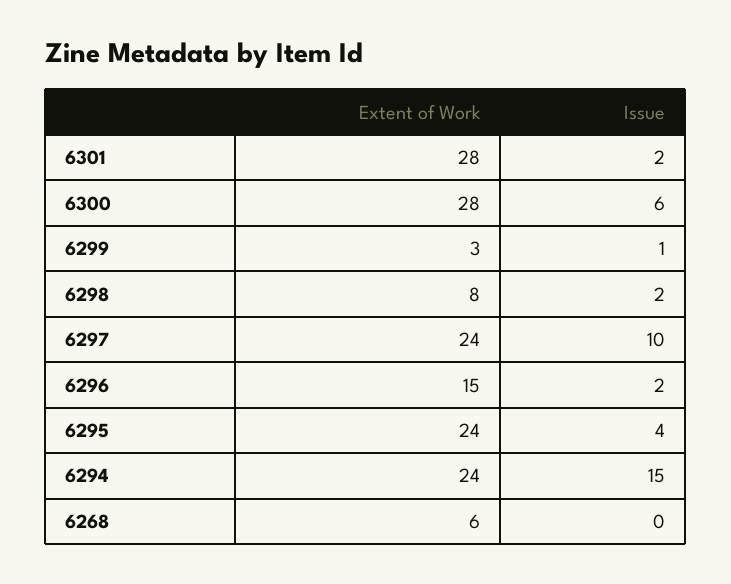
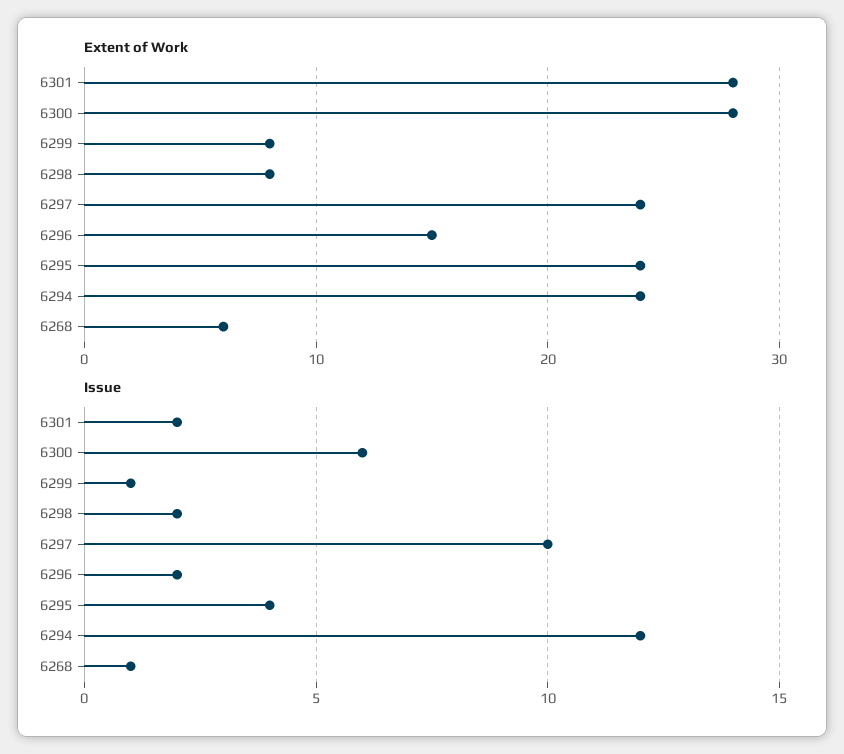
  {
    "Extent of Work": {
      "6301": 28,
      "6300": 28,
-     "6299": 3,
+     "6299": 8,
      "6298": 8,
      "6297": 24,
      "6296": 15,
      "6295": 24,
      "6294": 24,
      "6268": 6
    },
    "Issue": {
      "6301": 2,
      "6300": 6,
      "6299": 1,
      "6298": 2,
      "6297": 10,
      "6296": 2,
      "6295": 4,
-     "6294": 15,
+     "6294": 12,
-     "6268": 0
+     "6268": 1
    }
  }

